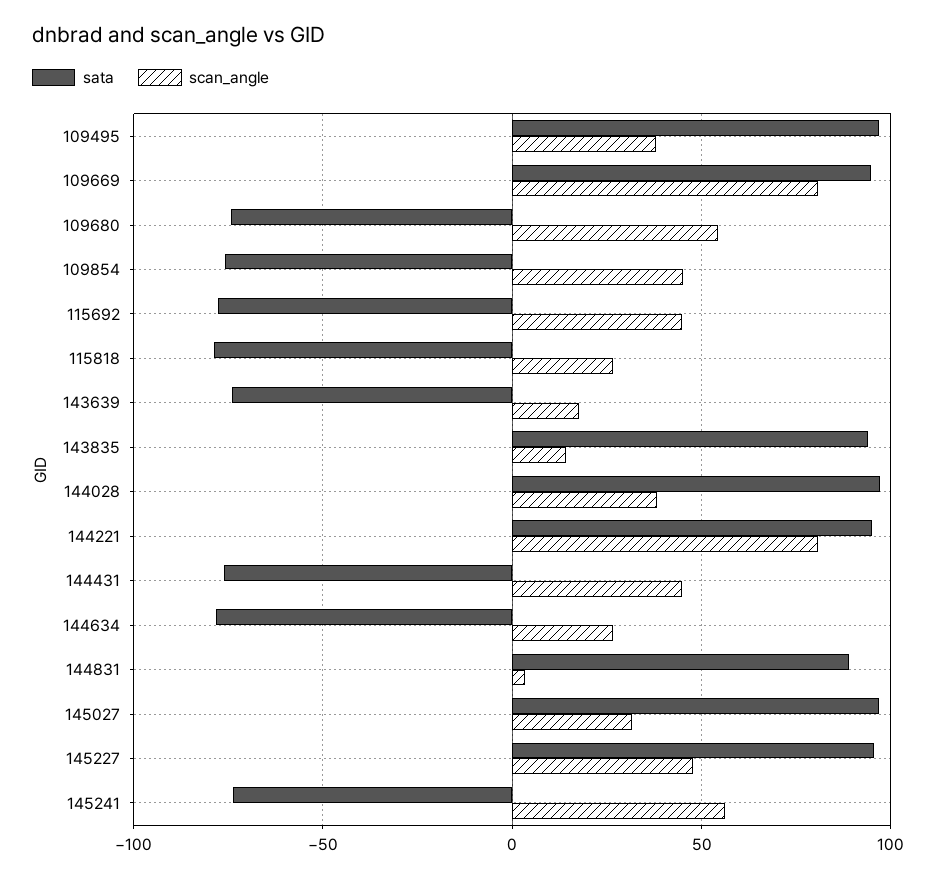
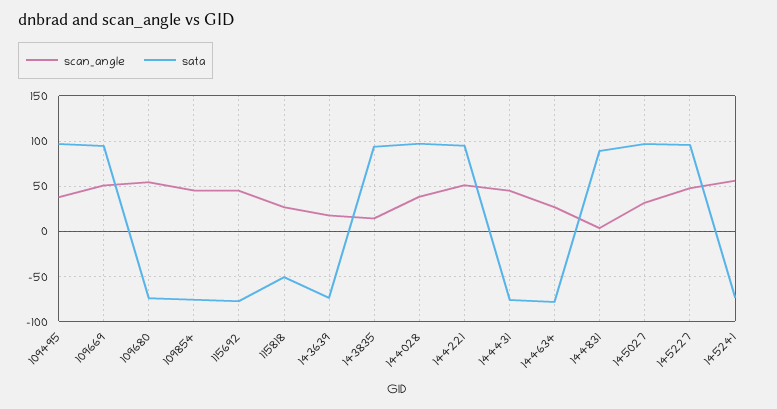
  {
    "sata": {
      "109495": 95,
      "109669": 95,
      "109680": -75,
      "109854": -75,
      "115692": -80,
-     "115818": -80,
+     "115818": -50,
      "143639": -75,
      "143835": 95,
      "144028": 95,
      "144221": 95,
      "144431": -75,
      "144634": -80,
      "144831": 90,
      "145027": 95,
      "145227": 95,
      "145241": -75
    },
    "scan_angle": {
      "109495": 40,
-     "109669": 80,
+     "109669": 50,
      "109680": 55,
      "109854": 45,
      "115692": 45,
      "115818": 25,
      "143639": 20,
      "143835": 15,
      "144028": 40,
-     "144221": 80,
+     "144221": 50,
      "144431": 45,
      "144634": 25,
      "144831": 5,
      "145027": 30,
      "145227": 50,
      "145241": 55
    }
  }

